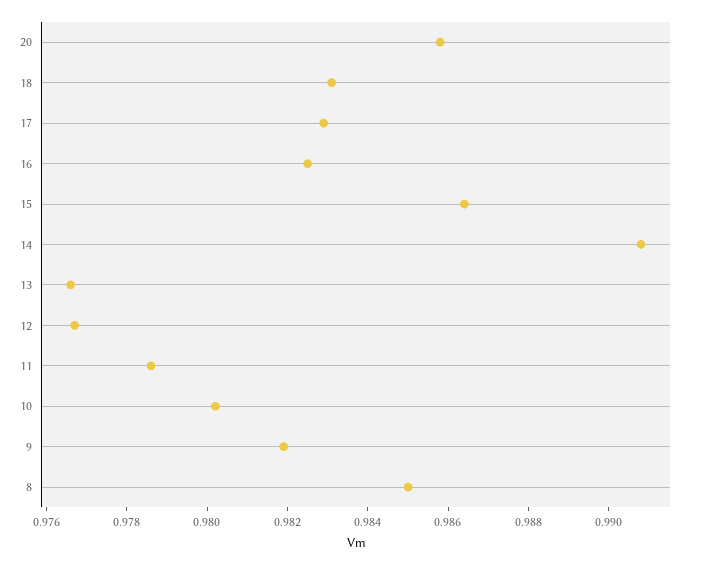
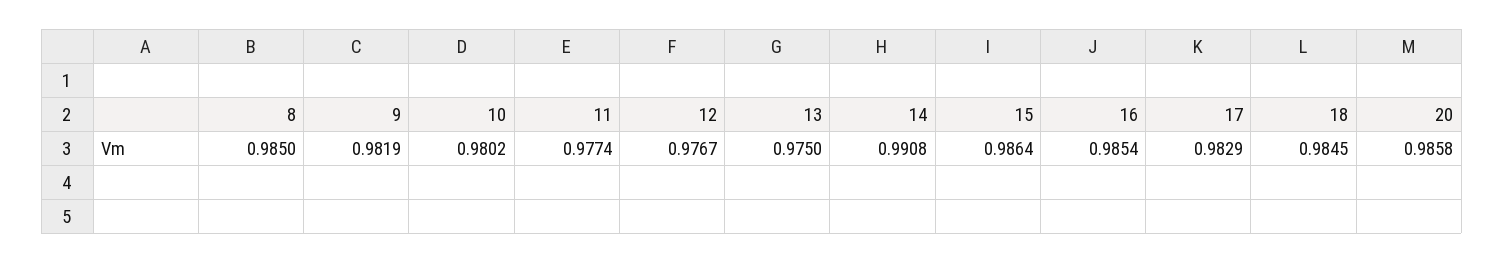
  {
    "20": 0.9858,
-   "18": 0.983,
+   "18": 0.9845,
    "17": 0.9829,
-   "16": 0.9825,
+   "16": 0.9854,
    "15": 0.9864,
    "14": 0.9908,
-   "13": 0.9765,
+   "13": 0.975,
    "12": 0.9767,
-   "11": 0.9785,
+   "11": 0.9774,
    "10": 0.9802,
    "9": 0.9819,
    "8": 0.985
  }

